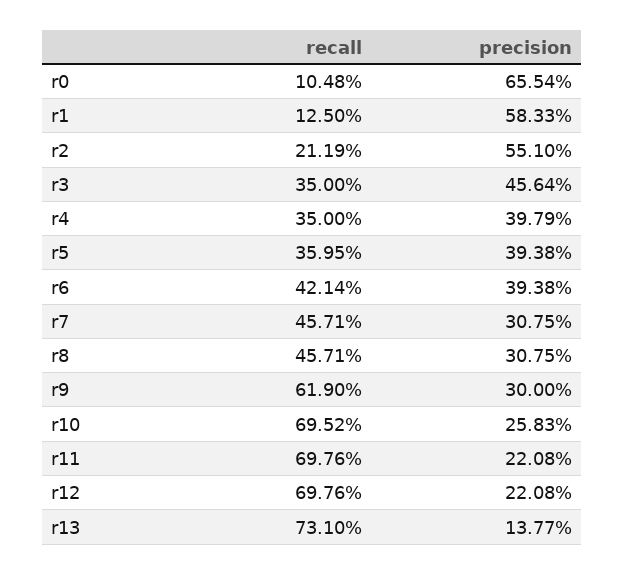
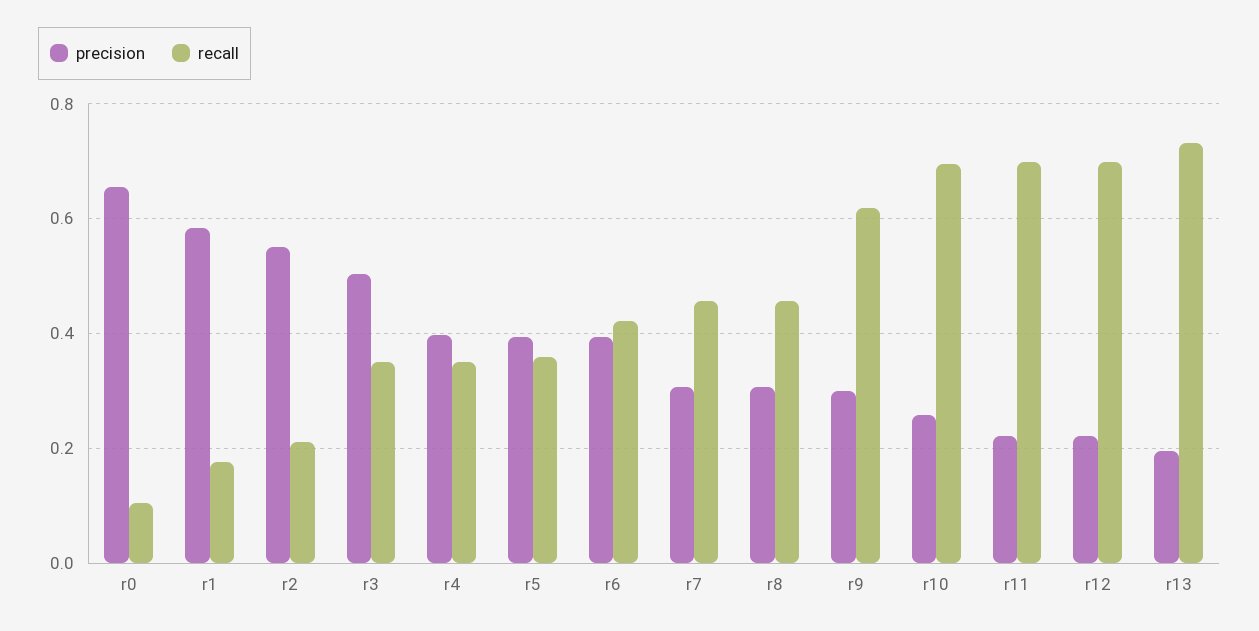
  {
    "recall": {
      "r0": 0.1048,
-     "r1": 0.125,
+     "r1": 0.18,
      "r2": 0.2119,
      "r3": 0.35,
      "r4": 0.35,
      "r5": 0.3595,
      "r6": 0.4214,
      "r7": 0.4571,
      "r8": 0.4571,
      "r9": 0.619,
      "r10": 0.6952,
      "r11": 0.6976,
      "r12": 0.6976,
      "r13": 0.731
    },
    "precision": {
      "r0": 0.6554,
      "r1": 0.5833,
      "r2": 0.551,
-     "r3": 0.4564,
+     "r3": 0.5,
      "r4": 0.3979,
      "r5": 0.3938,
      "r6": 0.3938,
      "r7": 0.3075,
      "r8": 0.3075,
      "r9": 0.3,
      "r10": 0.2583,
      "r11": 0.2208,
      "r12": 0.2208,
-     "r13": 0.1377
+     "r13": 0.2
    }
  }

